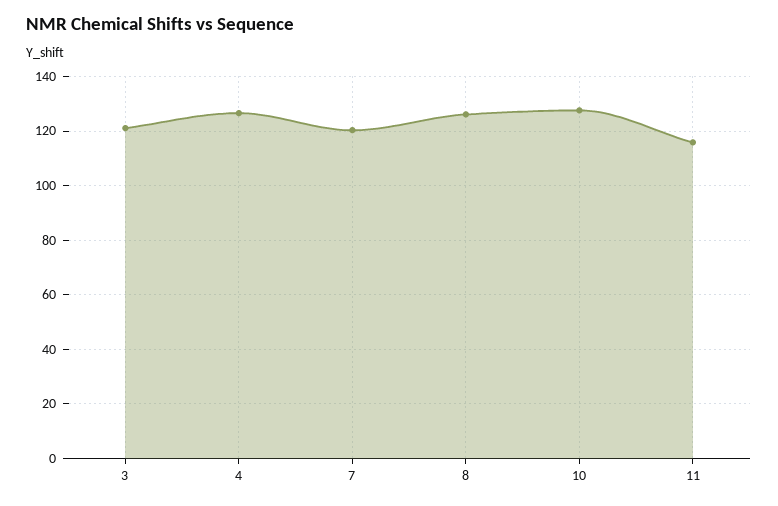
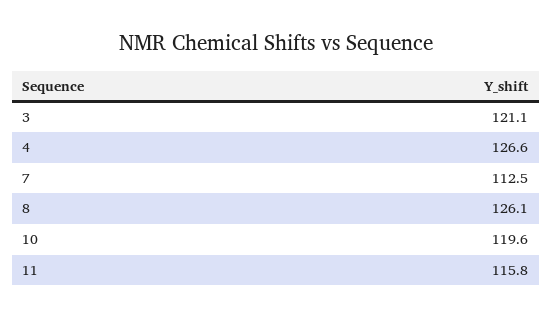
  {
    "3": 121.1,
    "4": 126.6,
-   "7": 120,
+   "7": 112.5,
    "8": 126.1,
-   "10": 127.5,
+   "10": 119.6,
    "11": 115.8
  }

